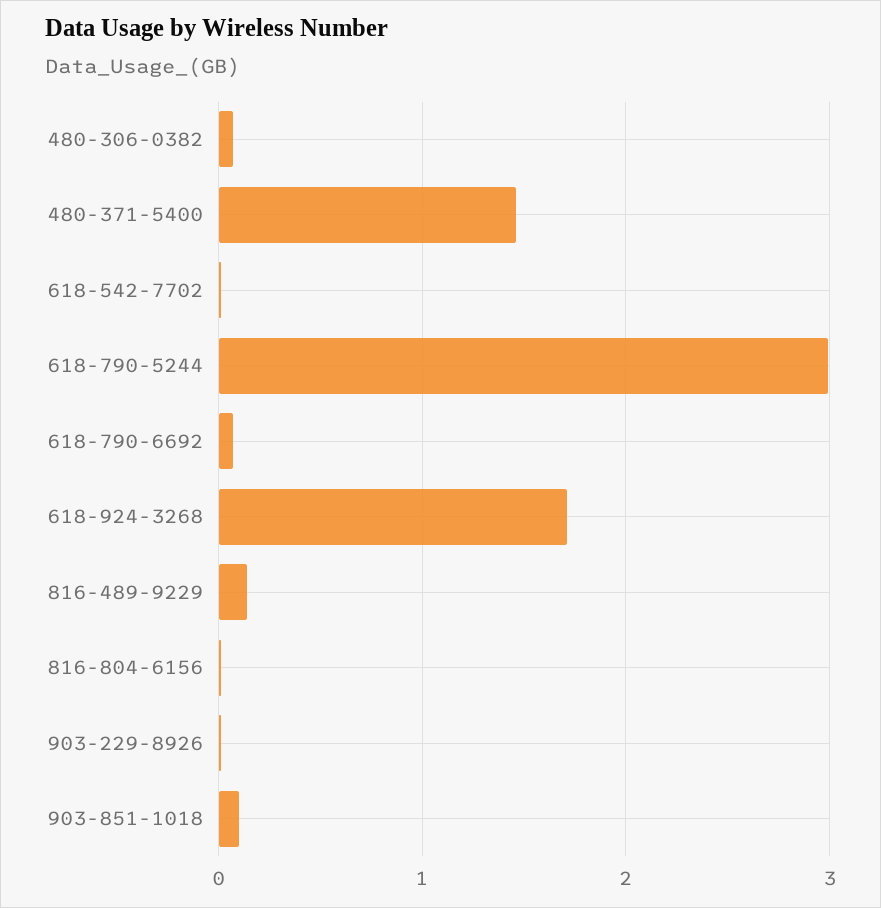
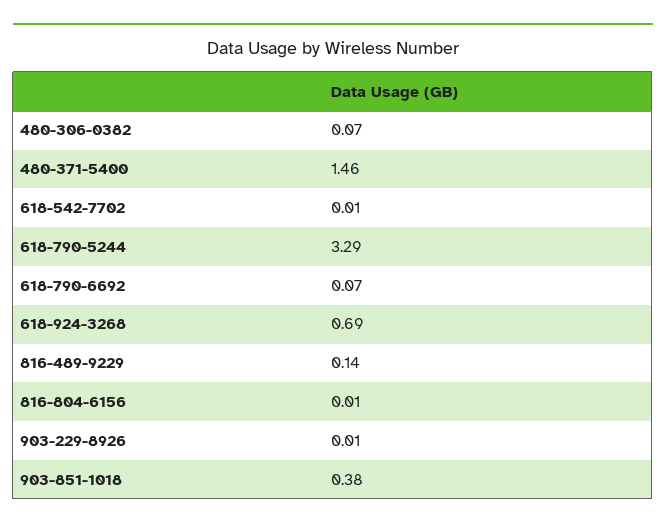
  {
    "480-306-0382": 0.07,
    "480-371-5400": 1.46,
    "618-542-7702": 0.01,
-   "618-790-5244": 3,
+   "618-790-5244": 3.29,
    "618-790-6692": 0.07,
-   "618-924-3268": 1.7,
+   "618-924-3268": 0.69,
    "816-489-9229": 0.14,
    "816-804-6156": 0.01,
    "903-229-8926": 0.01,
-   "903-851-1018": 0.1
+   "903-851-1018": 0.38
  }

